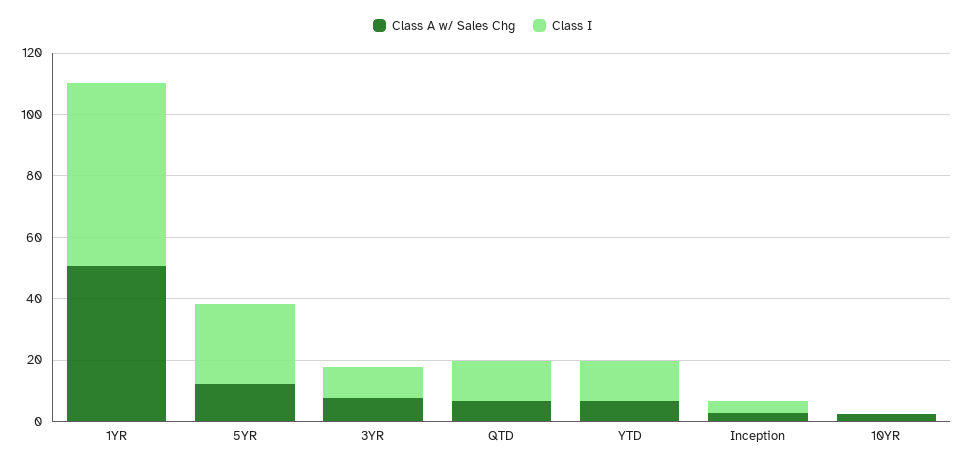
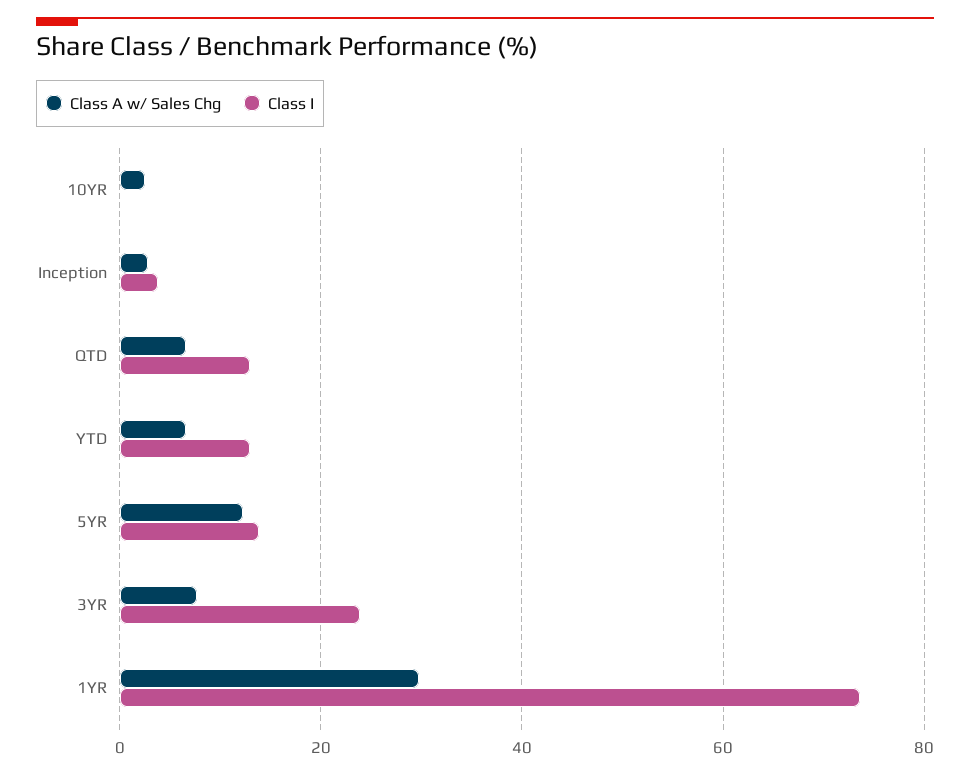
  {
    "Class A w/ Sales Chg": {
-     "1YR": 50,
+     "1YR": 30,
      "5YR": 12,
      "3YR": 8,
      "QTD": 6,
      "YTD": 6,
      "Inception": 2,
      "10YR": 2
    },
    "Class I": {
-     "1YR": 60,
+     "1YR": 74,
-     "5YR": 25,
+     "5YR": 14,
-     "3YR": 10,
+     "3YR": 24,
      "QTD": 14,
      "YTD": 14,
      "Inception": 4,
      "10YR": 0
    }
  }

